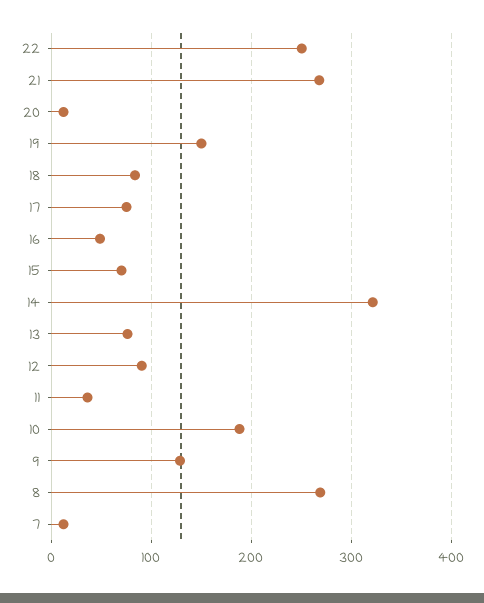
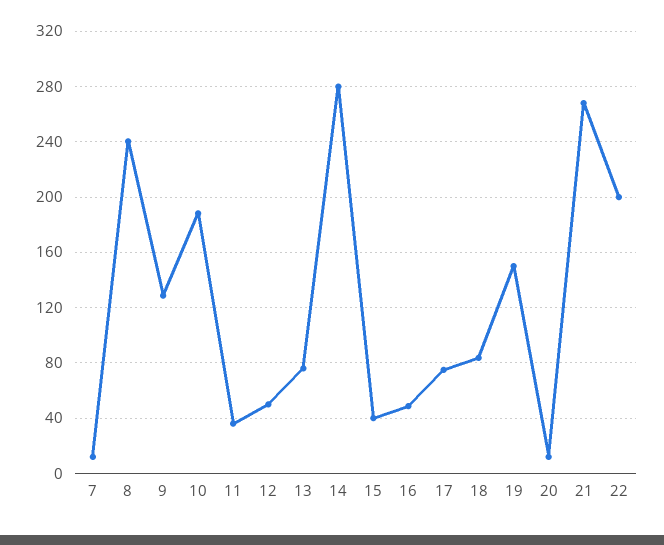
  {
-   "22": 250,
+   "22": 200,
    "21": 270,
    "20": 10,
    "19": 150,
    "18": 85,
    "17": 75,
    "16": 50,
-   "15": 70,
+   "15": 40,
-   "14": 320,
+   "14": 280,
    "13": 75,
-   "12": 90,
+   "12": 50,
    "11": 35,
    "10": 190,
    "9": 130,
-   "8": 270,
+   "8": 240,
    "7": 10
  }

